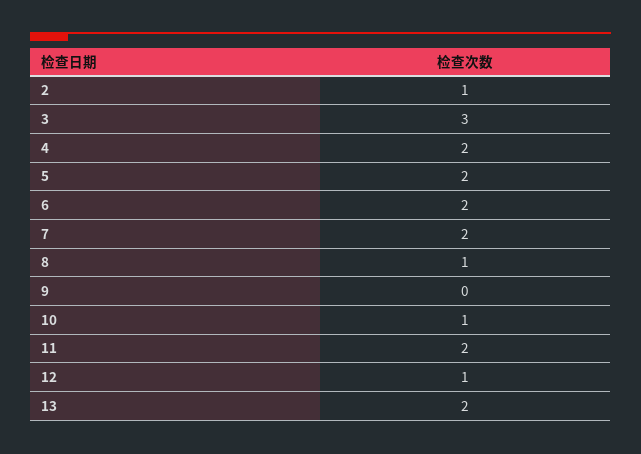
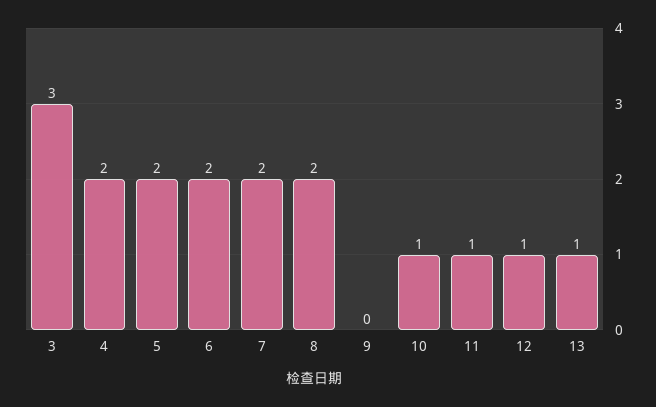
  {
-   "2": 1,
    "3": 3,
    "4": 2,
    "5": 2,
    "6": 2,
    "7": 2,
-   "8": 1,
+   "8": 2,
    "9": 0,
    "10": 1,
-   "11": 2,
+   "11": 1,
    "12": 1,
-   "13": 2
+   "13": 1
  }

